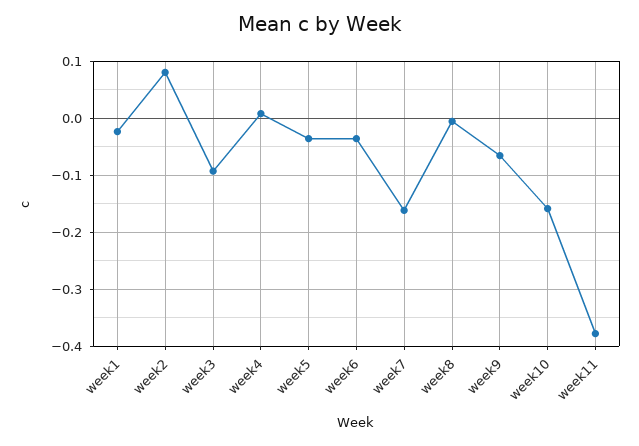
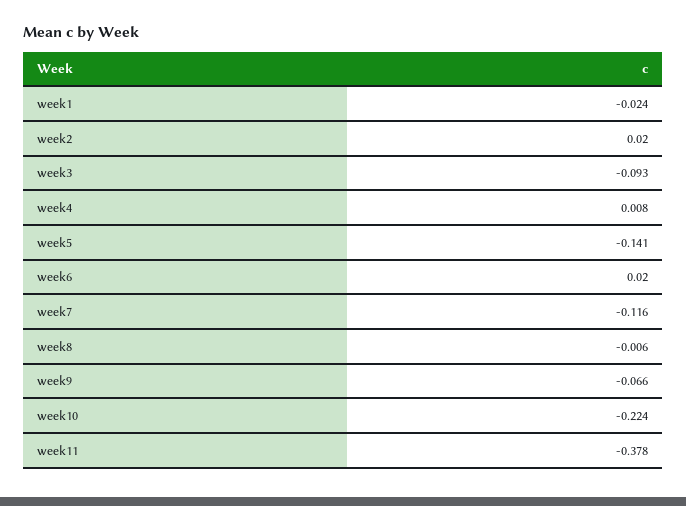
  {
    "week1": -0.024,
-   "week2": 0.08,
+   "week2": 0.02,
    "week3": -0.093,
    "week4": 0.008,
-   "week5": -0.04,
+   "week5": -0.141,
-   "week6": -0.04,
+   "week6": 0.02,
-   "week7": -0.16,
+   "week7": -0.116,
    "week8": -0.006,
    "week9": -0.066,
-   "week10": -0.16,
+   "week10": -0.224,
    "week11": -0.378
  }

